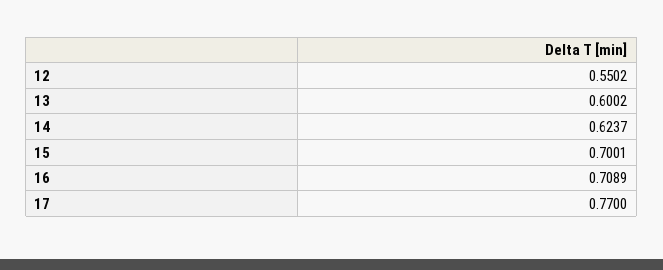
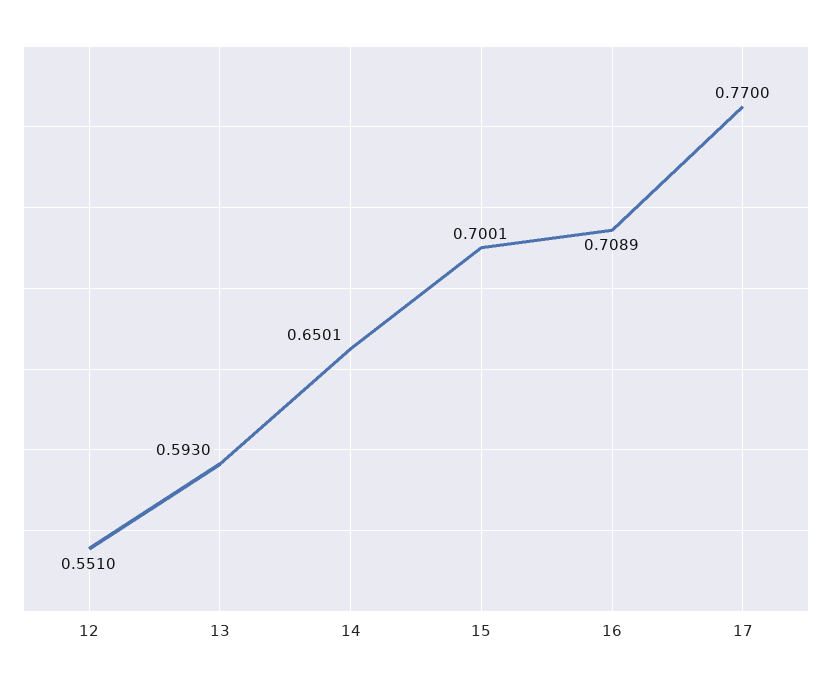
  {
-   "12": 0.5502,
+   "12": 0.551,
-   "13": 0.6002,
+   "13": 0.593,
-   "14": 0.6237,
+   "14": 0.6501,
    "15": 0.7001,
    "16": 0.7089,
    "17": 0.77
  }

